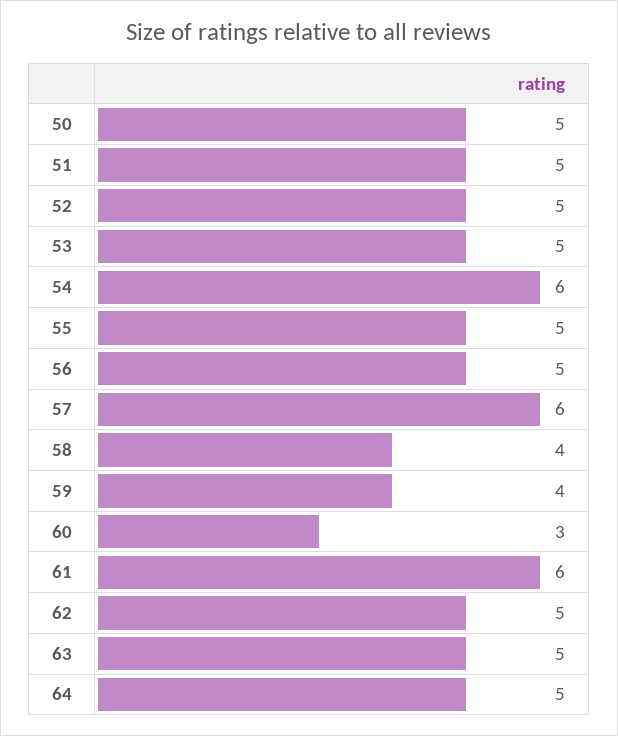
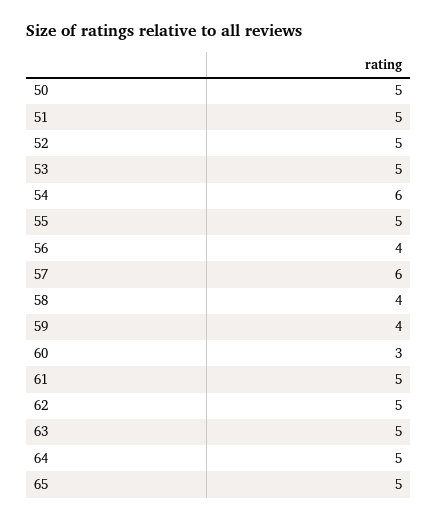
  {
    "50": 5,
    "51": 5,
    "52": 5,
    "53": 5,
    "54": 6,
    "55": 5,
-   "56": 5,
+   "56": 4,
    "57": 6,
    "58": 4,
    "59": 4,
    "60": 3,
-   "61": 6,
+   "61": 5,
    "62": 5,
    "63": 5,
-   "64": 5
+   "64": 5,
+   "65": 5
  }

